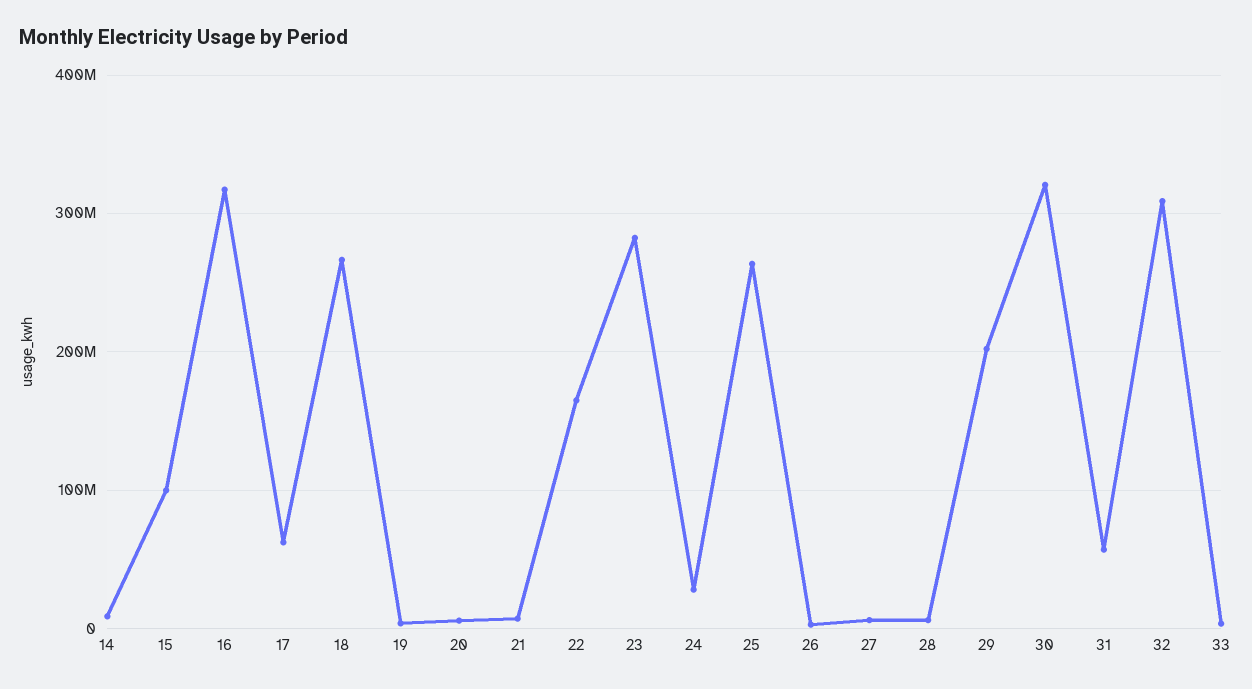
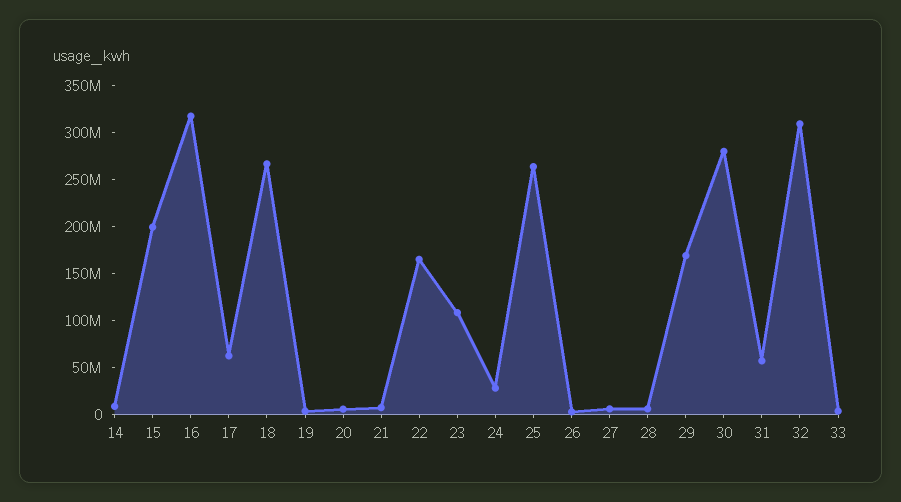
  {
    "14": 10000000,
-   "15": 100000000,
+   "15": 200000000,
    "16": 320000000,
    "17": 60000000,
    "18": 270000000,
    "19": 0,
    "20": 10000000,
    "21": 10000000,
    "22": 160000000,
-   "23": 280000000,
+   "23": 110000000,
    "24": 30000000,
    "25": 260000000,
    "26": 0,
    "27": 10000000,
    "28": 10000000,
-   "29": 200000000,
+   "29": 170000000,
-   "30": 320000000,
+   "30": 280000000,
    "31": 60000000,
    "32": 310000000,
    "33": 0
  }

